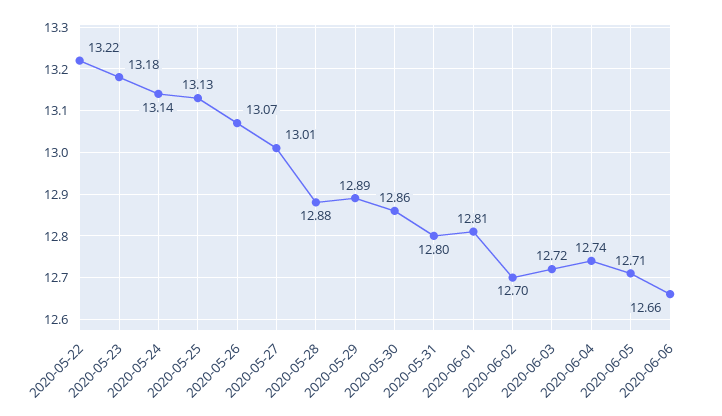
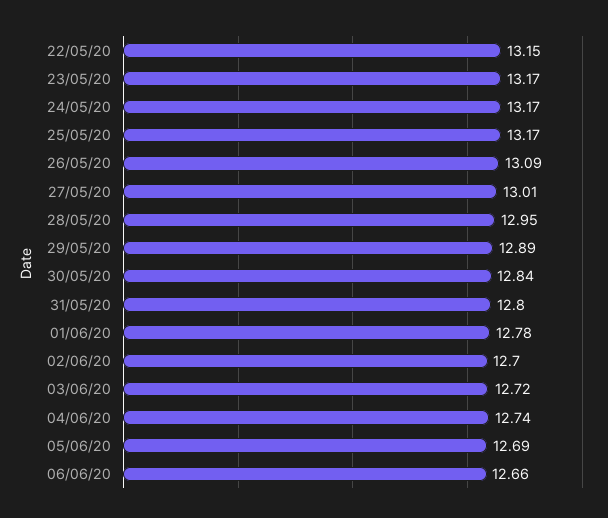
  {
-   "2020-05-22": 13.22,
+   "2020-05-22": 13.15,
-   "2020-05-23": 13.18,
+   "2020-05-23": 13.17,
-   "2020-05-24": 13.14,
+   "2020-05-24": 13.17,
-   "2020-05-25": 13.13,
+   "2020-05-25": 13.17,
-   "2020-05-26": 13.07,
+   "2020-05-26": 13.09,
    "2020-05-27": 13.01,
-   "2020-05-28": 12.88,
+   "2020-05-28": 12.95,
    "2020-05-29": 12.89,
-   "2020-05-30": 12.86,
+   "2020-05-30": 12.84,
    "2020-05-31": 12.8,
-   "2020-06-01": 12.81,
+   "2020-06-01": 12.78,
    "2020-06-02": 12.7,
    "2020-06-03": 12.72,
    "2020-06-04": 12.74,
-   "2020-06-05": 12.71,
+   "2020-06-05": 12.69,
    "2020-06-06": 12.66
  }

